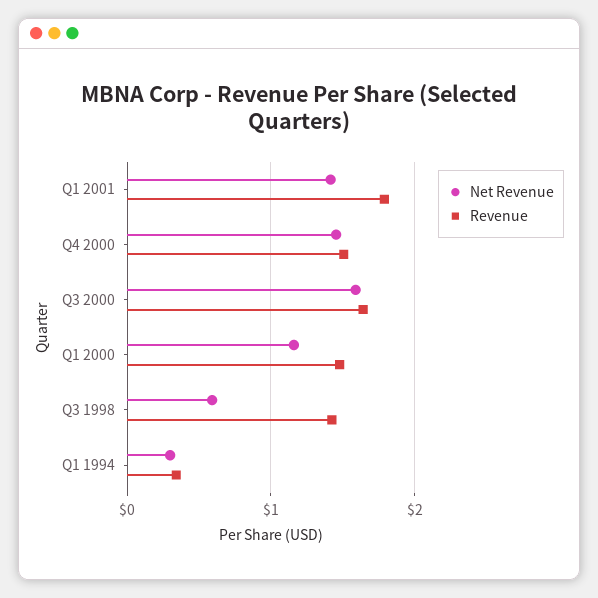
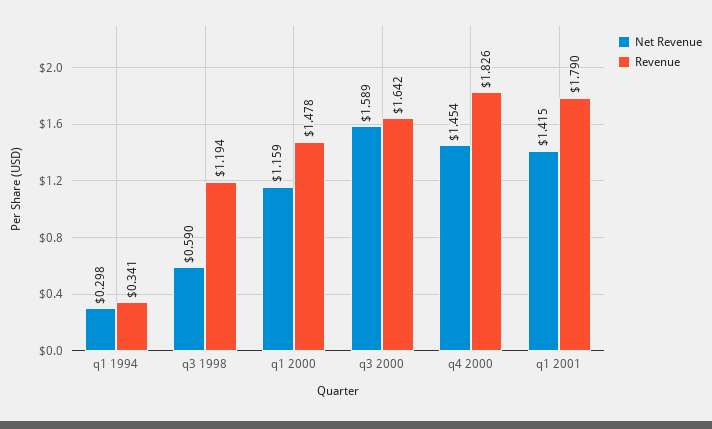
  {
    "Net Revenue": {
      "Q1 2001": 1.415,
      "Q4 2000": 1.454,
      "Q3 2000": 1.589,
      "Q1 2000": 1.159,
      "Q3 1998": 0.59,
      "Q1 1994": 0.298
    },
    "Revenue": {
      "Q1 2001": 1.79,
-     "Q4 2000": 1.5,
+     "Q4 2000": 1.826,
      "Q3 2000": 1.642,
      "Q1 2000": 1.478,
-     "Q3 1998": 1.4,
+     "Q3 1998": 1.194,
      "Q1 1994": 0.341
    }
  }

